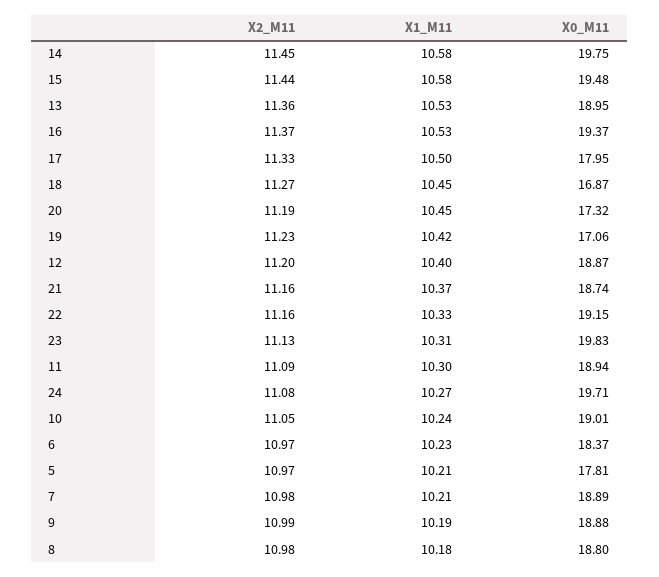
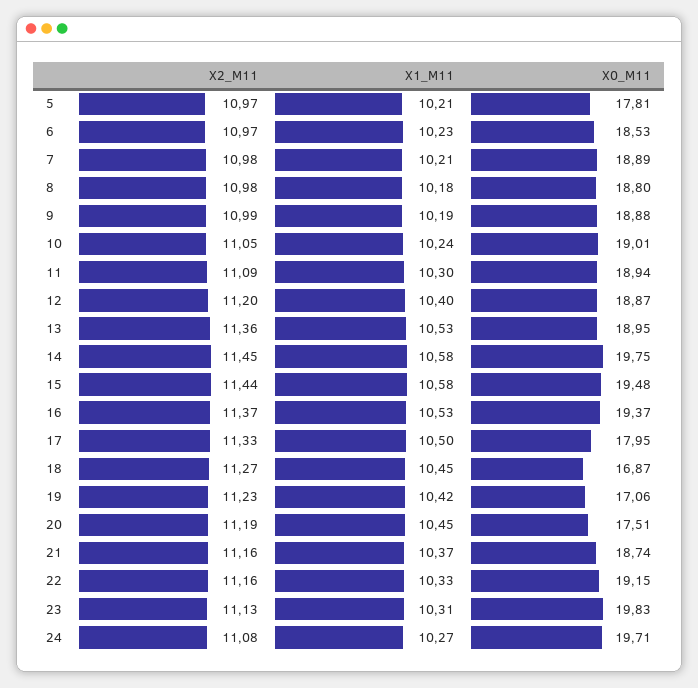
  {
    "X2_M11": {
      "14": 11.45,
      "15": 11.44,
      "13": 11.36,
      "16": 11.37,
      "17": 11.33,
      "18": 11.27,
      "20": 11.19,
      "19": 11.23,
      "12": 11.2,
      "21": 11.16,
      "22": 11.16,
      "23": 11.13,
      "11": 11.09,
      "24": 11.08,
      "10": 11.05,
      "6": 10.97,
      "5": 10.97,
      "7": 10.98,
      "9": 10.99,
      "8": 10.98
    },
    "X1_M11": {
      "14": 10.58,
      "15": 10.58,
      "13": 10.53,
      "16": 10.53,
      "17": 10.5,
      "18": 10.45,
      "20": 10.45,
      "19": 10.42,
      "12": 10.4,
      "21": 10.37,
      "22": 10.33,
      "23": 10.31,
      "11": 10.3,
      "24": 10.27,
      "10": 10.24,
      "6": 10.23,
      "5": 10.21,
      "7": 10.21,
      "9": 10.19,
      "8": 10.18
    },
    "X0_M11": {
      "14": 19.75,
      "15": 19.48,
      "13": 18.95,
      "16": 19.37,
      "17": 17.95,
      "18": 16.87,
-     "20": 17.32,
+     "20": 17.51,
      "19": 17.06,
      "12": 18.87,
      "21": 18.74,
      "22": 19.15,
      "23": 19.83,
      "11": 18.94,
      "24": 19.71,
      "10": 19.01,
-     "6": 18.37,
+     "6": 18.53,
      "5": 17.81,
      "7": 18.89,
      "9": 18.88,
      "8": 18.8
    }
  }

